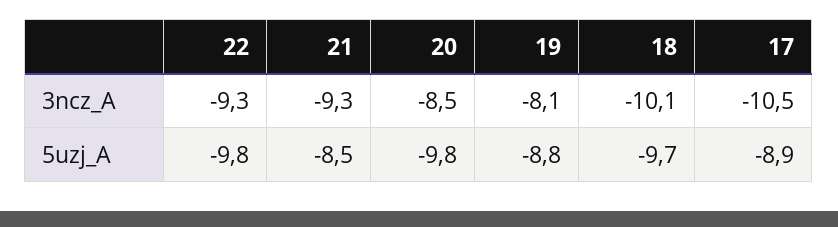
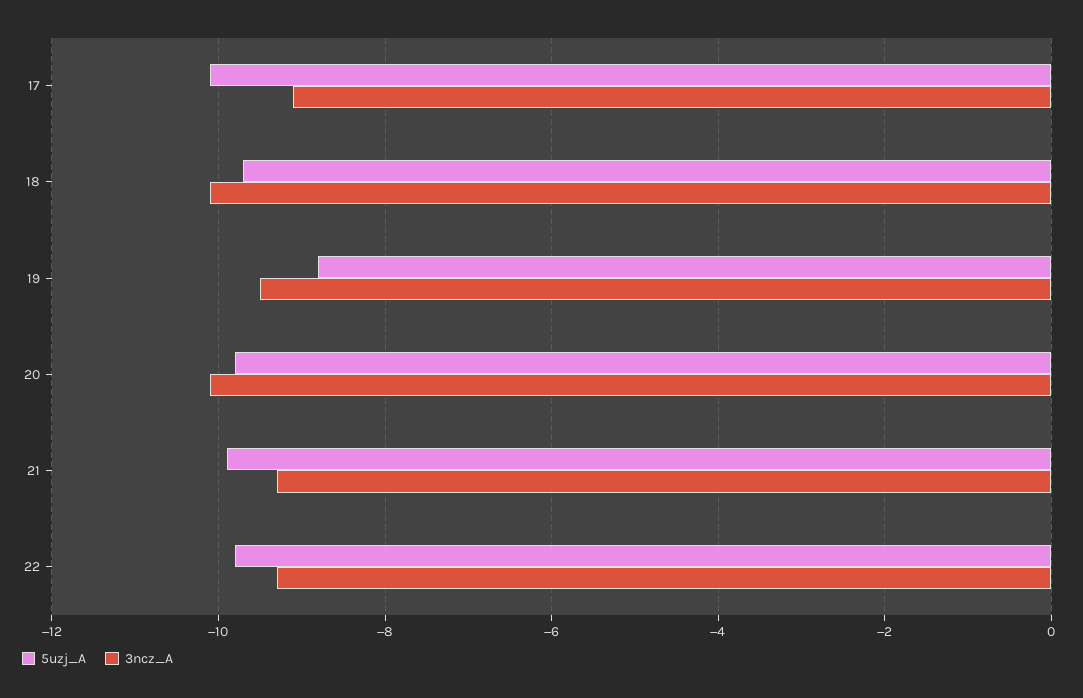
  {
    "3ncz_A": {
      "22": -9.3,
      "21": -9.3,
-     "20": -8.5,
+     "20": -10,
-     "19": -8.1,
+     "19": -9.5,
      "18": -10.1,
-     "17": -10.5
+     "17": -9
    },
    "5uzj_A": {
      "22": -9.8,
-     "21": -8.5,
+     "21": -10,
      "20": -9.8,
      "19": -8.8,
      "18": -9.7,
-     "17": -8.9
+     "17": -10
    }
  }

